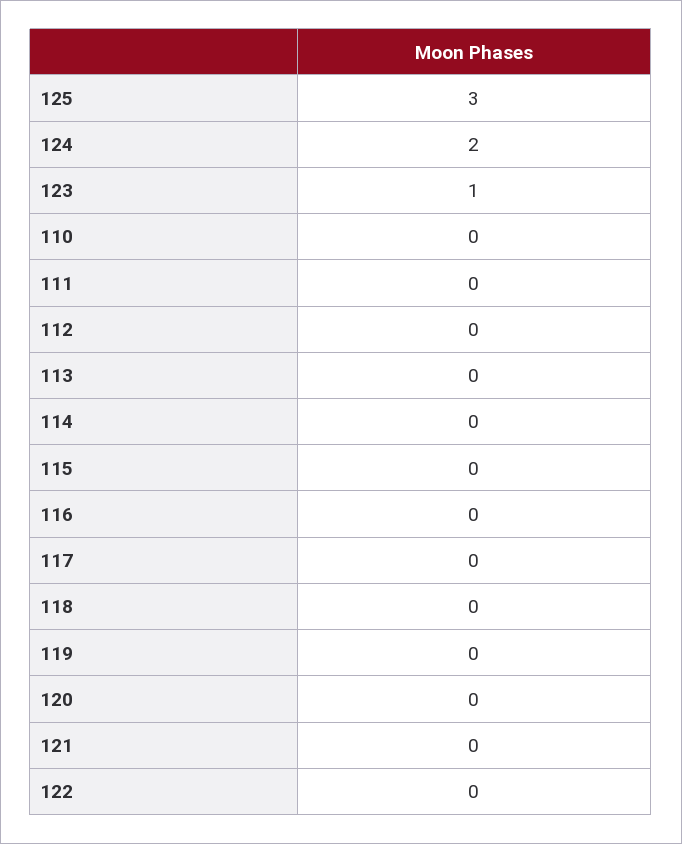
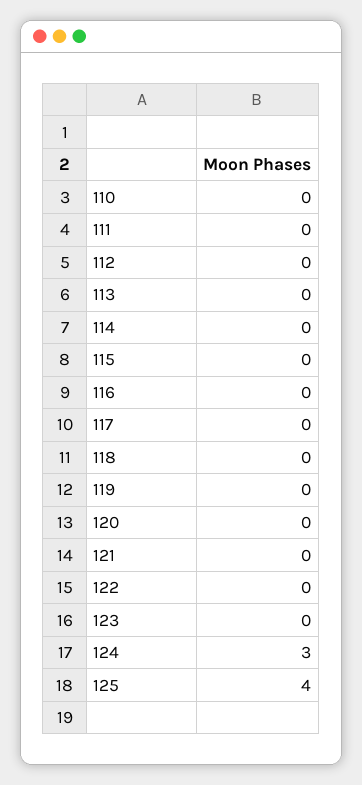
  {
-   "125": 3,
+   "125": 4,
-   "124": 2,
+   "124": 3,
-   "123": 1,
+   "123": 0,
    "110": 0,
    "111": 0,
    "112": 0,
    "113": 0,
    "114": 0,
    "115": 0,
    "116": 0,
    "117": 0,
    "118": 0,
    "119": 0,
    "120": 0,
    "121": 0,
    "122": 0
  }

